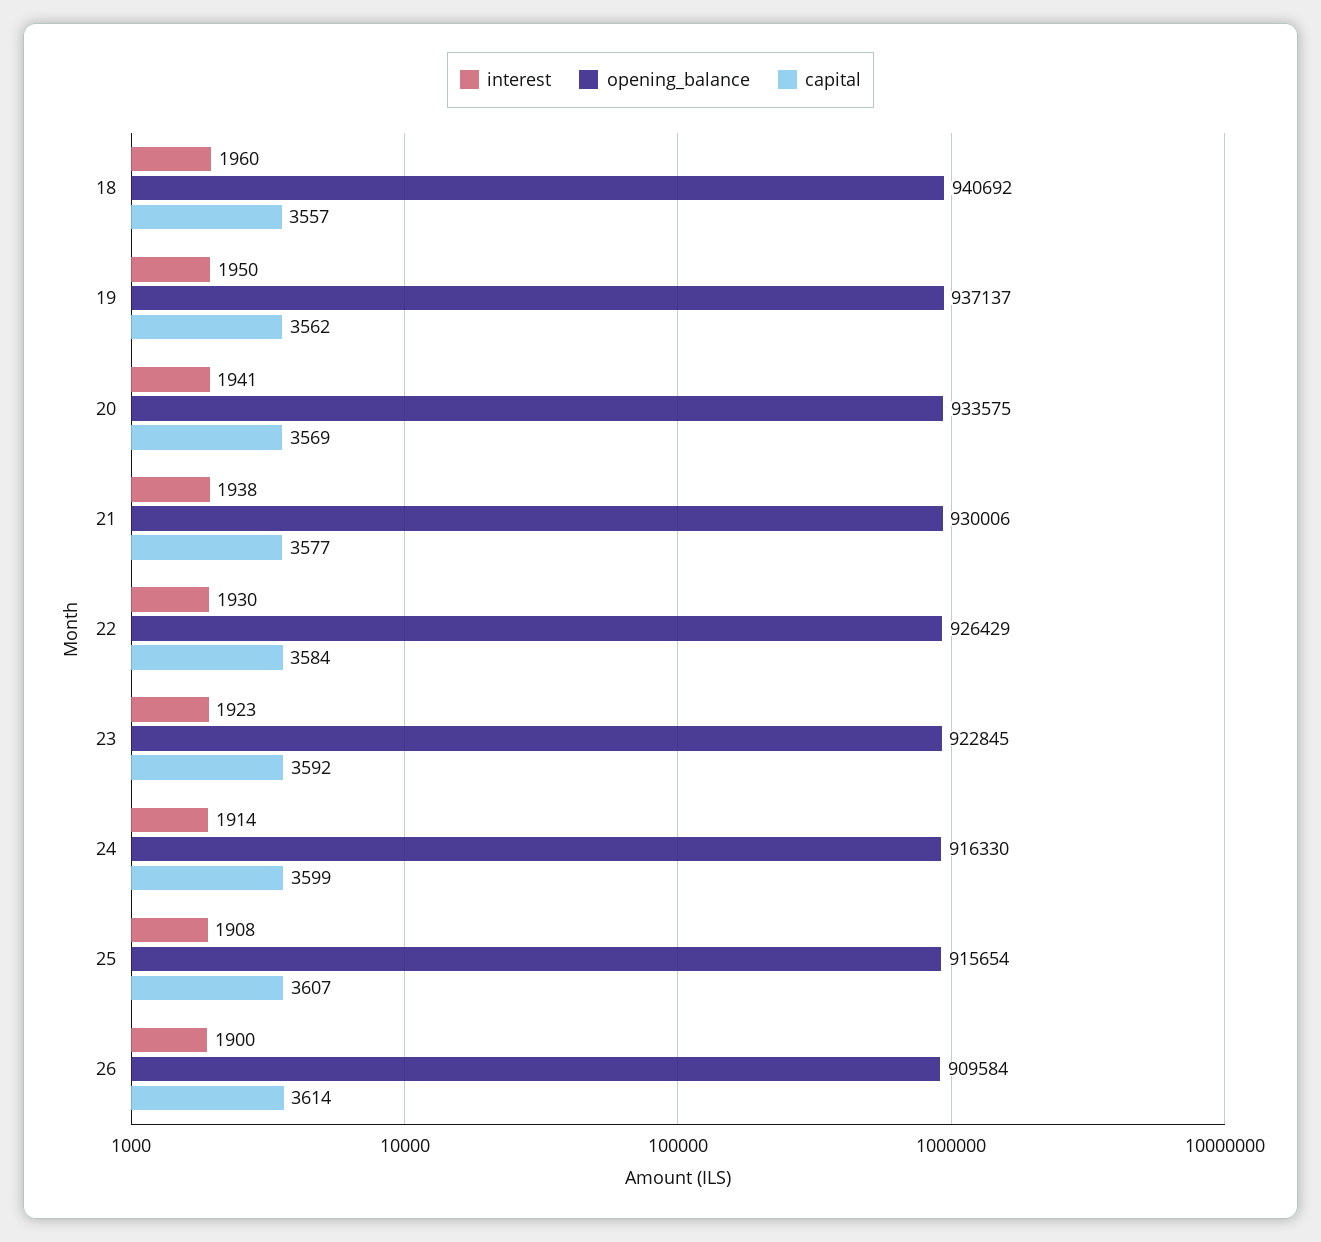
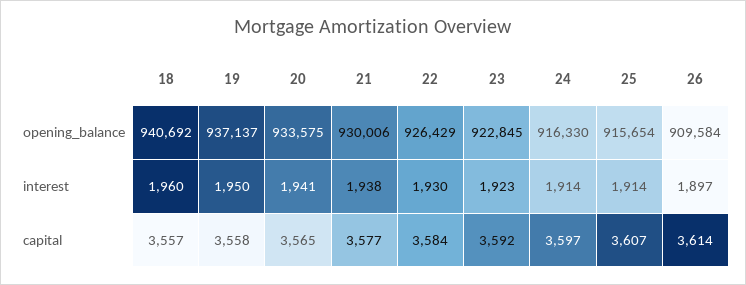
  {
    "interest": {
      "18": 1960,
      "19": 1950,
      "20": 1941,
      "21": 1938,
      "22": 1930,
      "23": 1923,
      "24": 1914,
-     "25": 1908,
+     "25": 1914,
-     "26": 1900
+     "26": 1897
    },
    "opening_balance": {
      "18": 940692,
      "19": 937137,
      "20": 933575,
      "21": 930006,
      "22": 926429,
      "23": 922845,
      "24": 916330,
      "25": 915654,
      "26": 909584
    },
    "capital": {
      "18": 3557,
-     "19": 3562,
+     "19": 3558,
-     "20": 3569,
+     "20": 3565,
      "21": 3577,
      "22": 3584,
      "23": 3592,
-     "24": 3599,
+     "24": 3597,
      "25": 3607,
      "26": 3614
    }
  }

